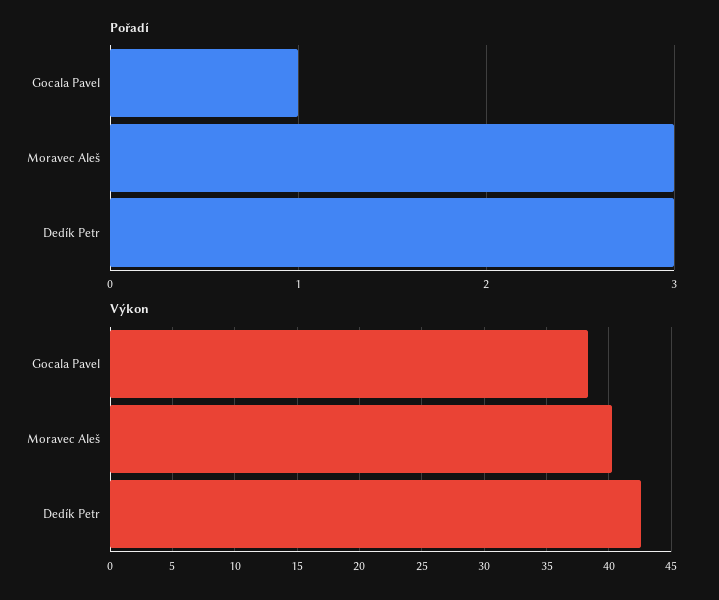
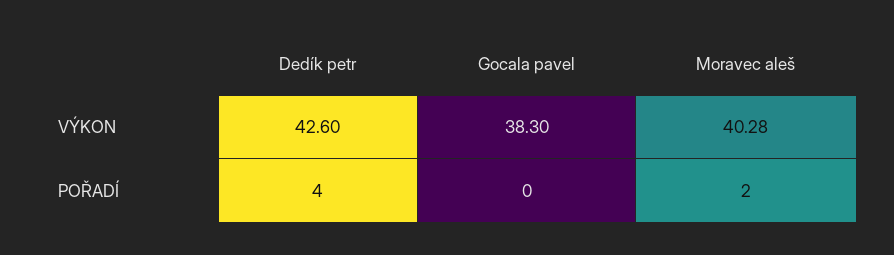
  {
    "Pořadí": {
-     "Gocala Pavel": 1,
+     "Gocala Pavel": 0,
-     "Moravec Aleš": 3,
+     "Moravec Aleš": 2,
-     "Dedík Petr": 3
+     "Dedík Petr": 4
    },
    "Výkon": {
      "Gocala Pavel": 38.3,
      "Moravec Aleš": 40.28,
      "Dedík Petr": 42.6
    }
  }

